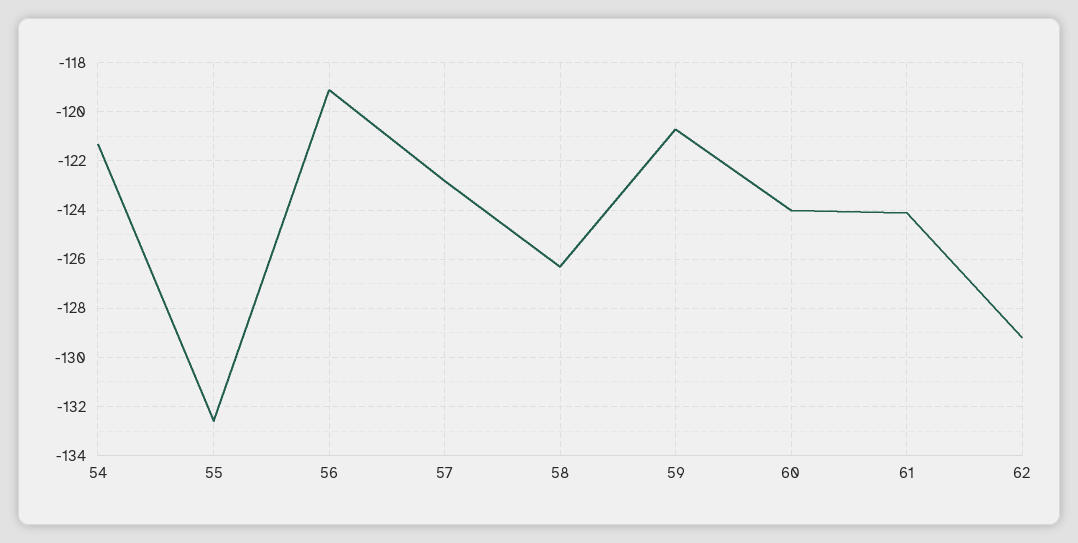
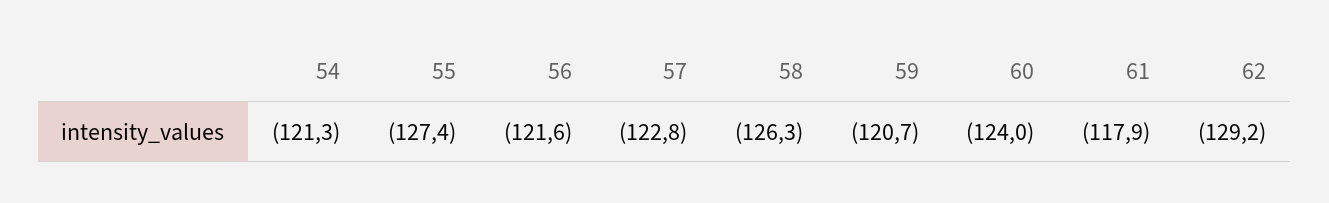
  {
    "54": -121.3,
-   "55": -132.5,
+   "55": -127.4,
-   "56": -119,
+   "56": -121.6,
    "57": -122.8,
    "58": -126.3,
    "59": -120.7,
    "60": -124,
-   "61": -124,
+   "61": -117.9,
    "62": -129.2
  }

